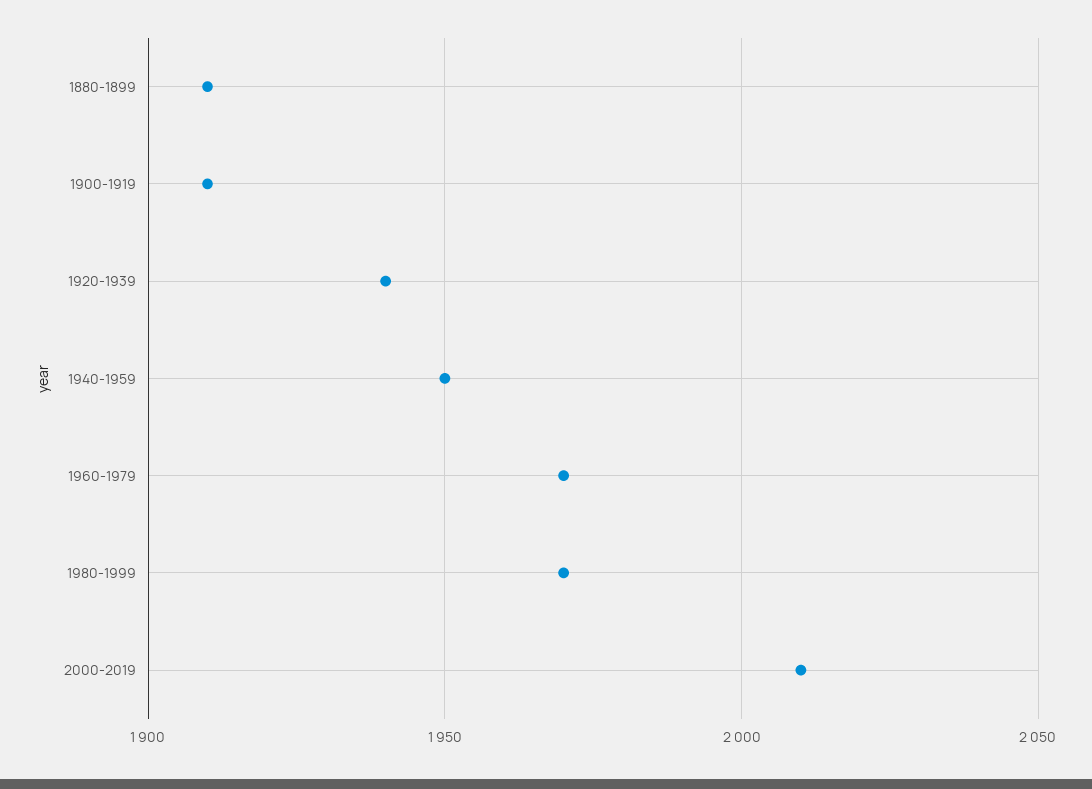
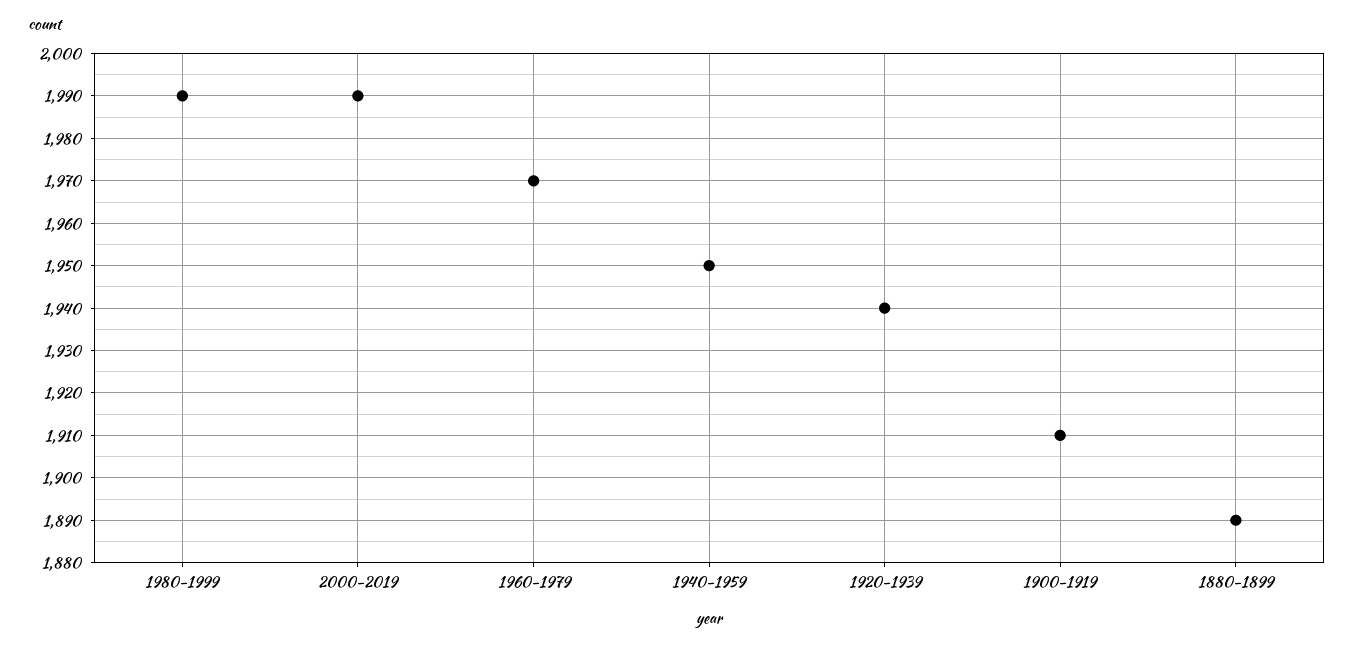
  {
-   "1880-1899": 1910,
+   "1880-1899": 1890,
    "1900-1919": 1910,
    "1920-1939": 1940,
    "1940-1959": 1950,
    "1960-1979": 1970,
-   "1980-1999": 1970,
+   "1980-1999": 1990,
-   "2000-2019": 2010
+   "2000-2019": 1990
  }

